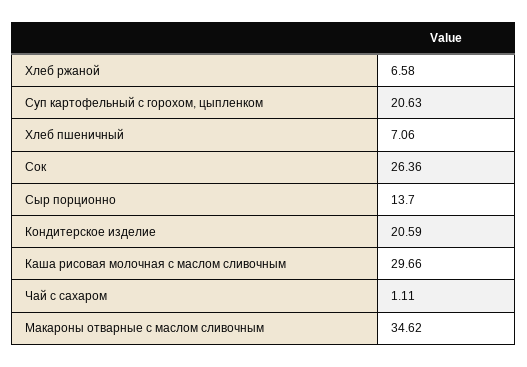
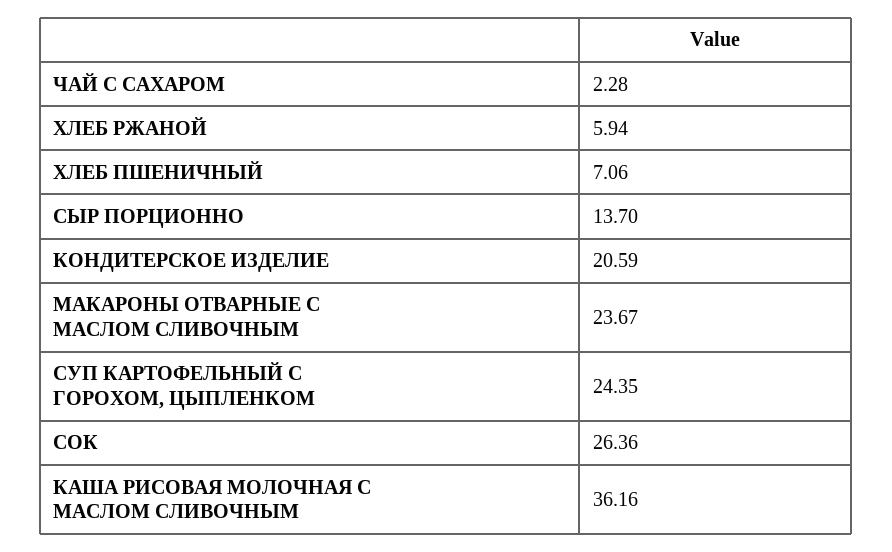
  {
-   "Хлеб ржаной": 6.58,
+   "Хлеб ржаной": 5.94,
-   "Суп картофельный с горохом, цыпленком": 20.63,
+   "Суп картофельный с горохом, цыпленком": 24.35,
    "Хлеб пшеничный": 7.06,
    "Сок": 26.36,
    "Сыр порционно": 13.7,
    "Кондитерское изделие": 20.59,
-   "Каша рисовая молочная с маслом сливочным": 29.66,
+   "Каша рисовая молочная с маслом сливочным": 36.16,
-   "Чай с сахаром": 1.11,
+   "Чай с сахаром": 2.28,
-   "Макароны отварные с маслом сливочным": 34.62
+   "Макароны отварные с маслом сливочным": 23.67
  }

